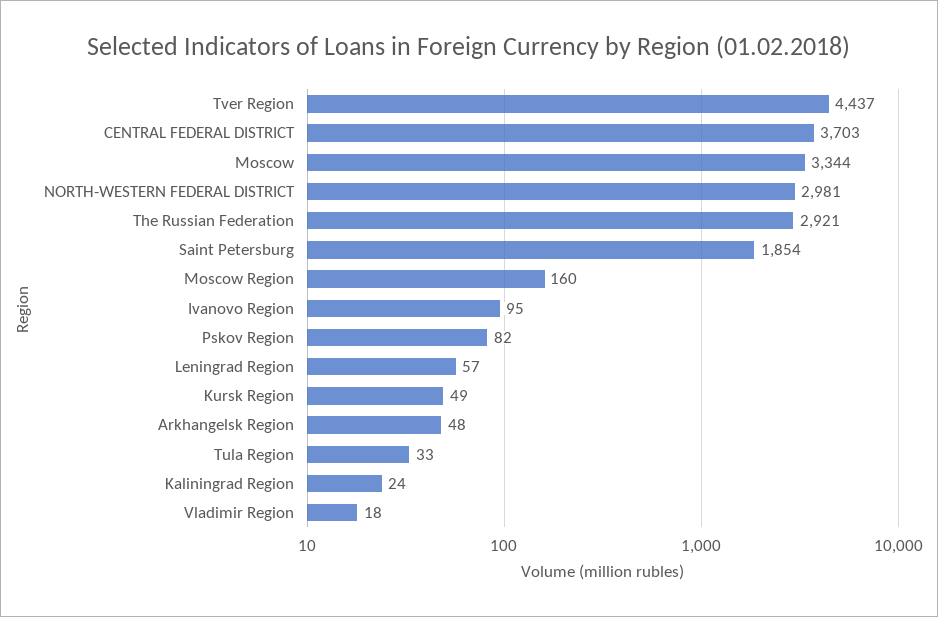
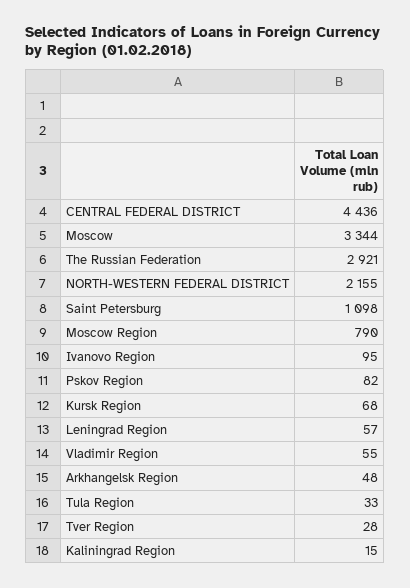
  {
-   "Tver Region": 4437,
+   "Tver Region": 28,
-   "CENTRAL FEDERAL DISTRICT": 3703,
+   "CENTRAL FEDERAL DISTRICT": 4436,
    "Moscow": 3344,
-   "NORTH-WESTERN FEDERAL DISTRICT": 2981,
+   "NORTH-WESTERN FEDERAL DISTRICT": 2155,
    "The Russian Federation": 2921,
-   "Saint Petersburg": 1854,
+   "Saint Petersburg": 1098,
-   "Moscow Region": 160,
+   "Moscow Region": 790,
    "Ivanovo Region": 95,
    "Pskov Region": 82,
    "Leningrad Region": 57,
-   "Kursk Region": 49,
+   "Kursk Region": 68,
    "Arkhangelsk Region": 48,
    "Tula Region": 33,
-   "Kaliningrad Region": 24,
+   "Kaliningrad Region": 15,
-   "Vladimir Region": 18
+   "Vladimir Region": 55
  }

